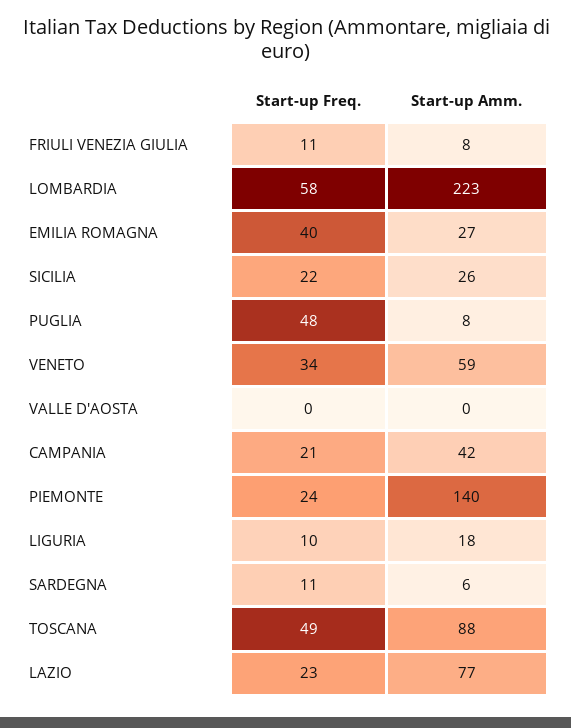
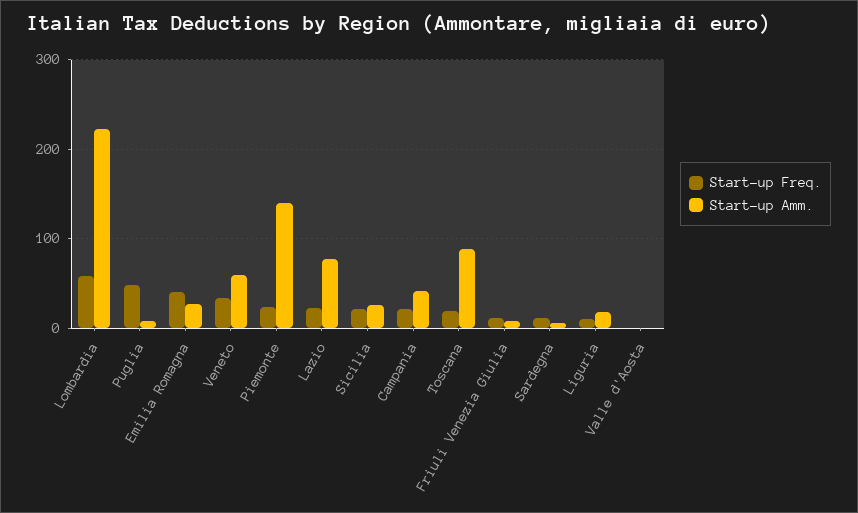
  {
    "Start-up Freq.": {
      "FRIULI VENEZIA GIULIA": 11,
      "LOMBARDIA": 58,
      "EMILIA ROMAGNA": 40,
      "SICILIA": 22,
      "PUGLIA": 48,
      "VENETO": 34,
      "VALLE D'AOSTA": 0,
      "CAMPANIA": 21,
      "PIEMONTE": 24,
      "LIGURIA": 10,
      "SARDEGNA": 11,
-     "TOSCANA": 49,
+     "TOSCANA": 20,
      "LAZIO": 23
    },
    "Start-up Amm.": {
      "FRIULI VENEZIA GIULIA": 8,
      "LOMBARDIA": 223,
      "EMILIA ROMAGNA": 27,
      "SICILIA": 26,
      "PUGLIA": 8,
      "VENETO": 59,
      "VALLE D'AOSTA": 0,
      "CAMPANIA": 42,
      "PIEMONTE": 140,
      "LIGURIA": 18,
      "SARDEGNA": 6,
      "TOSCANA": 88,
      "LAZIO": 77
    }
  }

